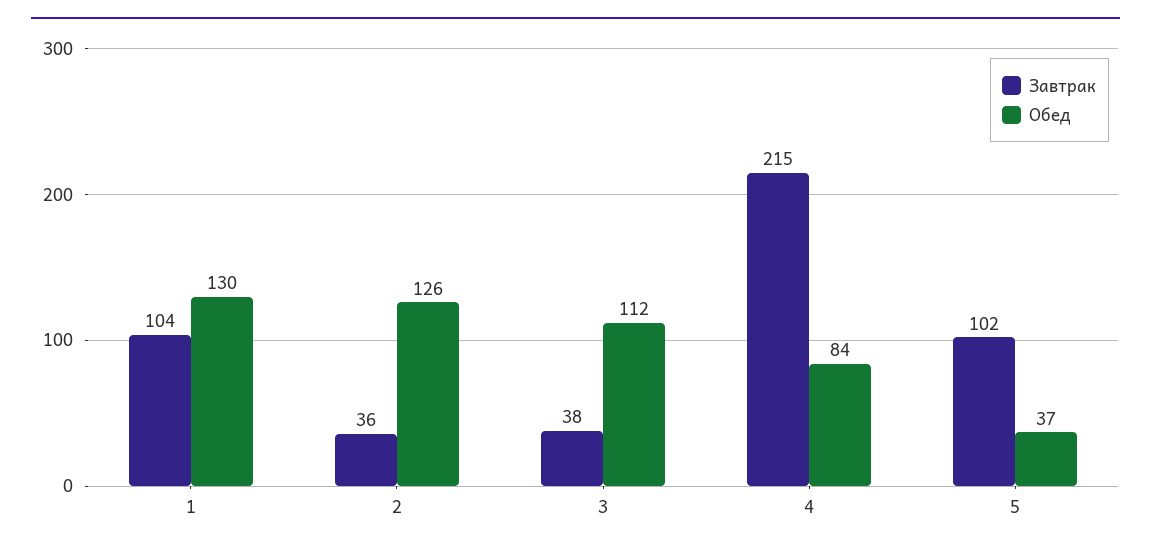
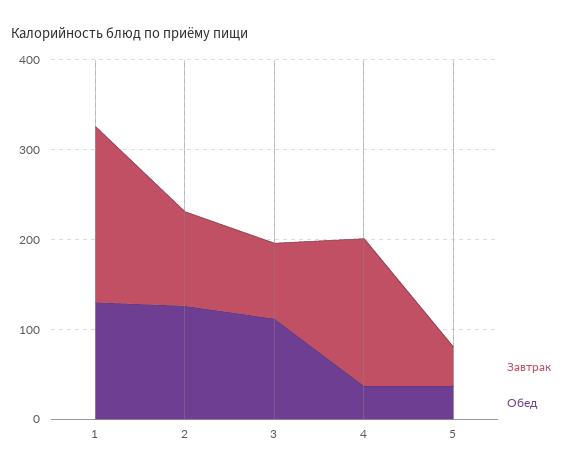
  {
    "Завтрак": {
-     "1": 104,
+     "1": 200,
-     "2": 36,
+     "2": 100,
-     "3": 38,
+     "3": 80,
-     "4": 215,
+     "4": 160,
-     "5": 102
+     "5": 40
    },
    "Обед": {
      "1": 130,
      "2": 126,
      "3": 112,
-     "4": 84,
+     "4": 40,
      "5": 37
    }
  }

